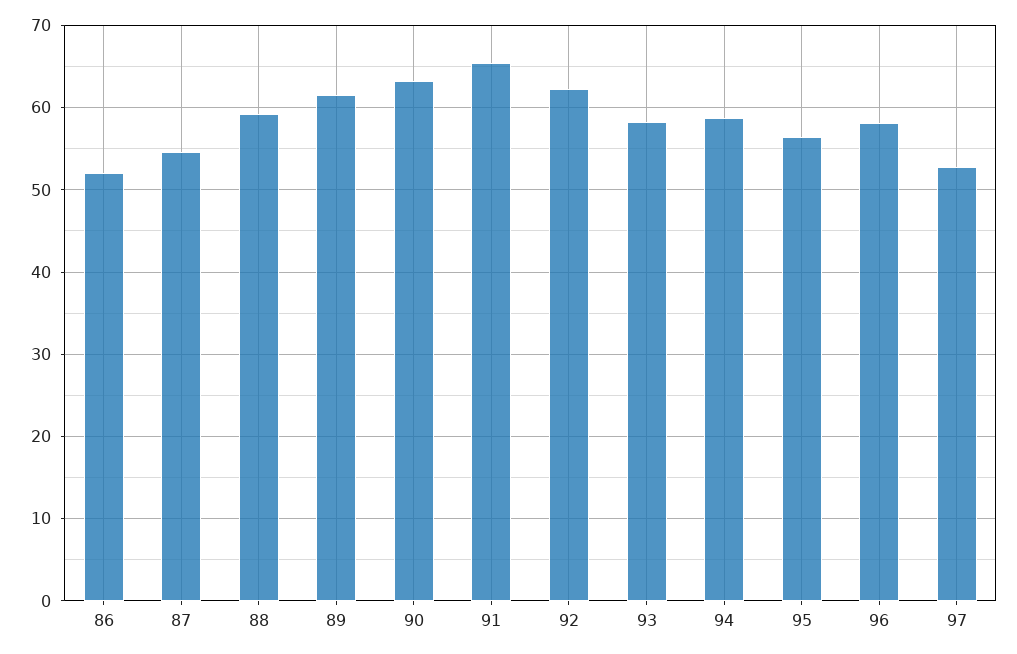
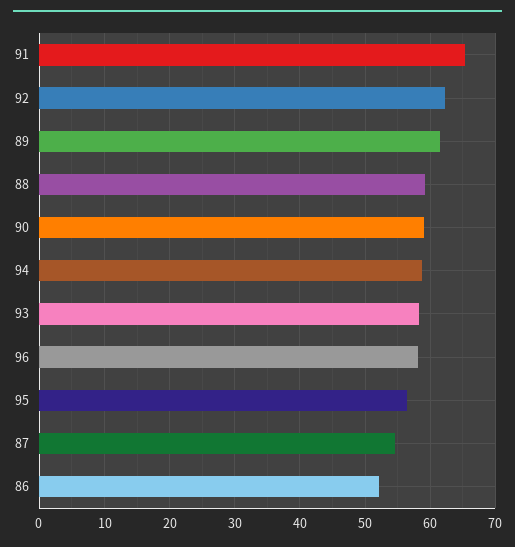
  {
    "86": 52,
    "87": 55,
    "88": 59,
    "89": 62,
-   "90": 63,
+   "90": 59,
    "91": 65,
    "92": 62,
    "93": 58,
    "94": 59,
    "95": 56,
-   "96": 58,
+   "96": 58
-   "97": 53
  }

